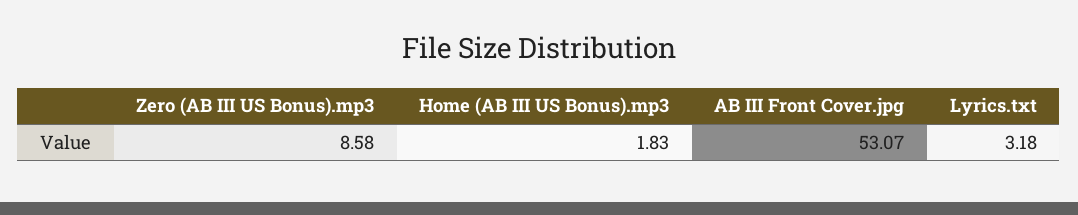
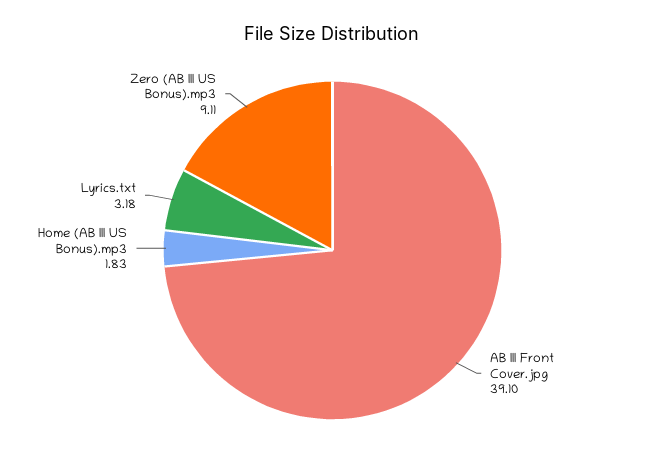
  {
-   "Zero (AB III US Bonus).mp3": 8.58,
+   "Zero (AB III US Bonus).mp3": 9.11,
    "Home (AB III US Bonus).mp3": 1.83,
-   "AB III Front Cover.jpg": 53.07,
+   "AB III Front Cover.jpg": 39.1,
    "Lyrics.txt": 3.18
  }

